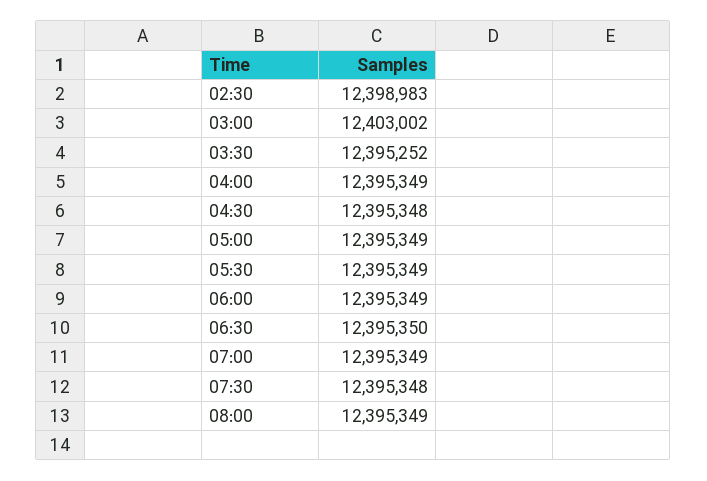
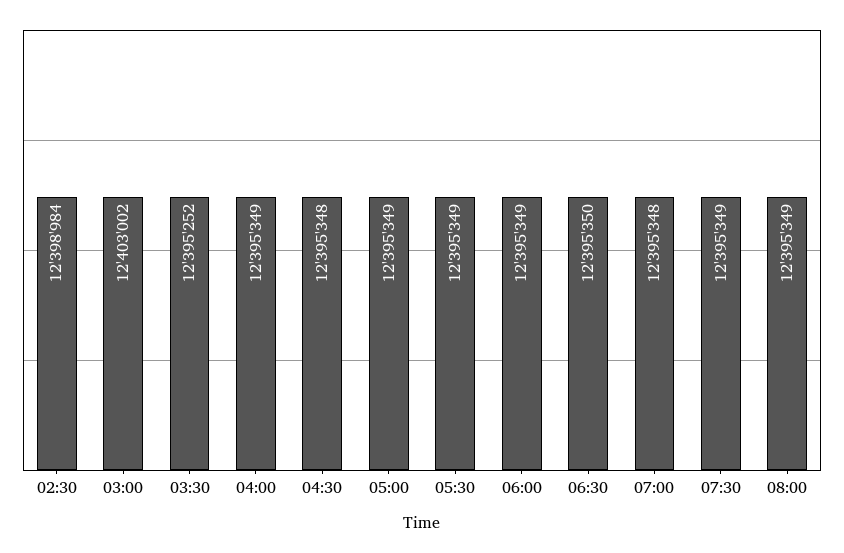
  {
-   "02:30": 12398983,
+   "02:30": 12398984,
    "03:00": 12403002,
    "03:30": 12395252,
    "04:00": 12395349,
    "04:30": 12395348,
    "05:00": 12395349,
    "05:30": 12395349,
    "06:00": 12395349,
    "06:30": 12395350,
-   "07:00": 12395349,
+   "07:00": 12395348,
-   "07:30": 12395348,
+   "07:30": 12395349,
    "08:00": 12395349
  }

